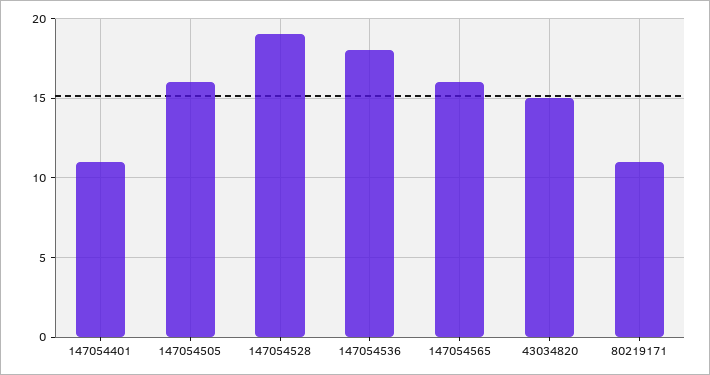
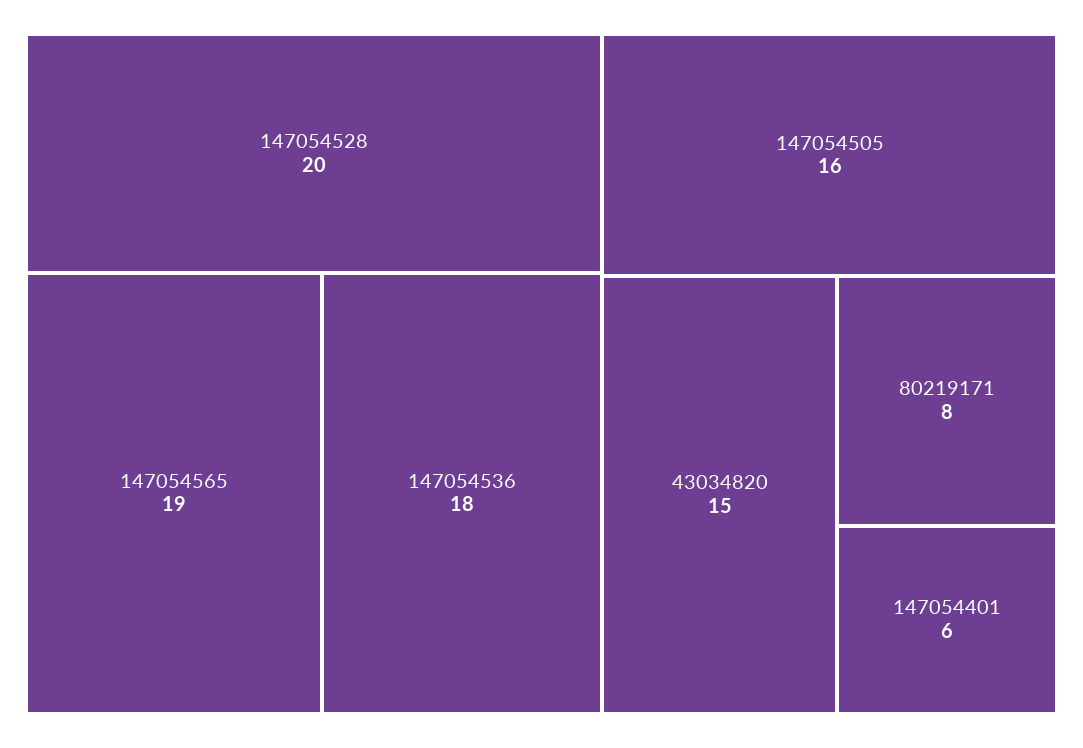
  {
-   "147054401": 11,
+   "147054401": 6,
    "147054505": 16,
-   "147054528": 19,
+   "147054528": 20,
    "147054536": 18,
-   "147054565": 16,
+   "147054565": 19,
    "43034820": 15,
-   "80219171": 11
+   "80219171": 8
  }

